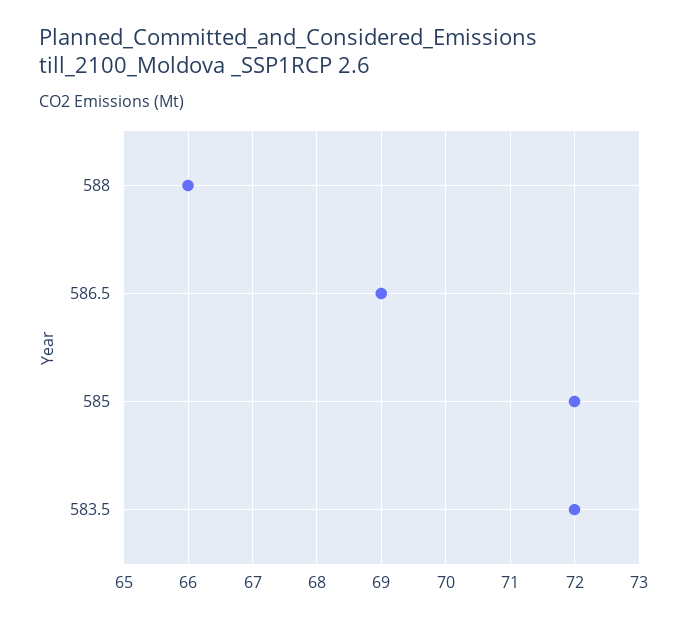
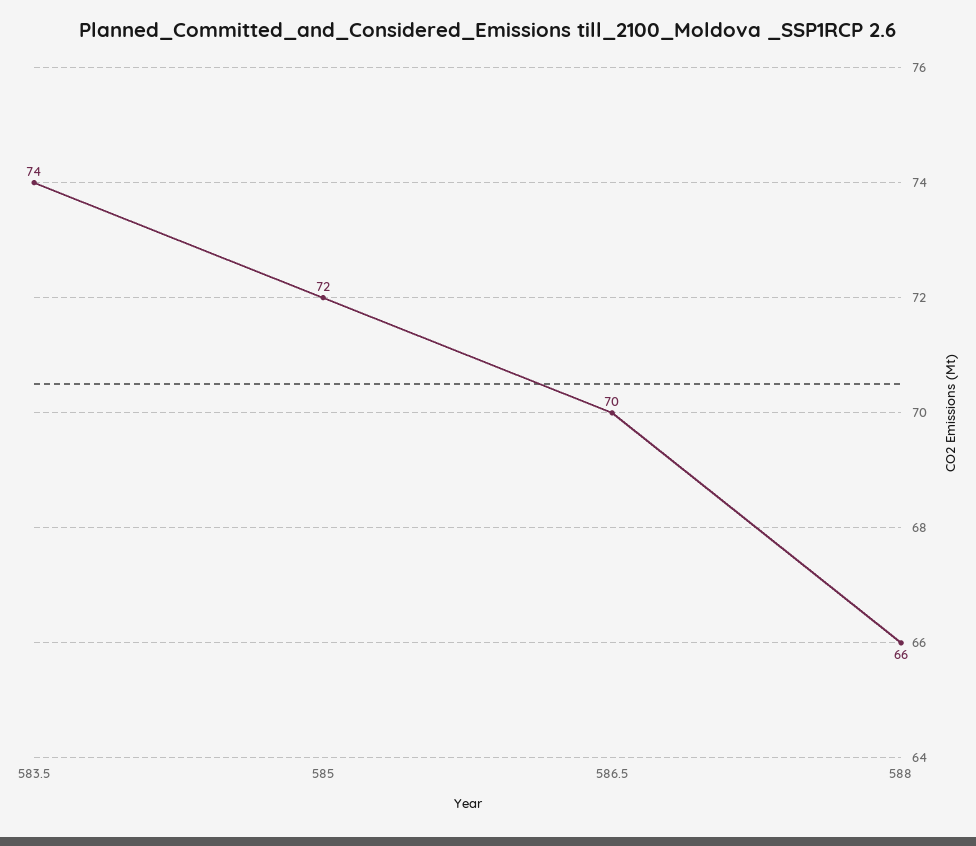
  {
    "588": 66,
-   "586.5": 69,
+   "586.5": 70,
    "585": 72,
-   "583.5": 72
+   "583.5": 74
  }

